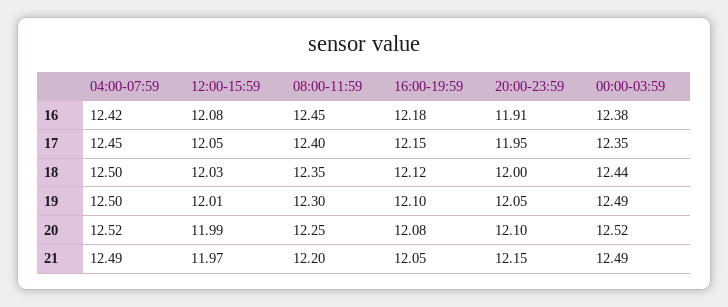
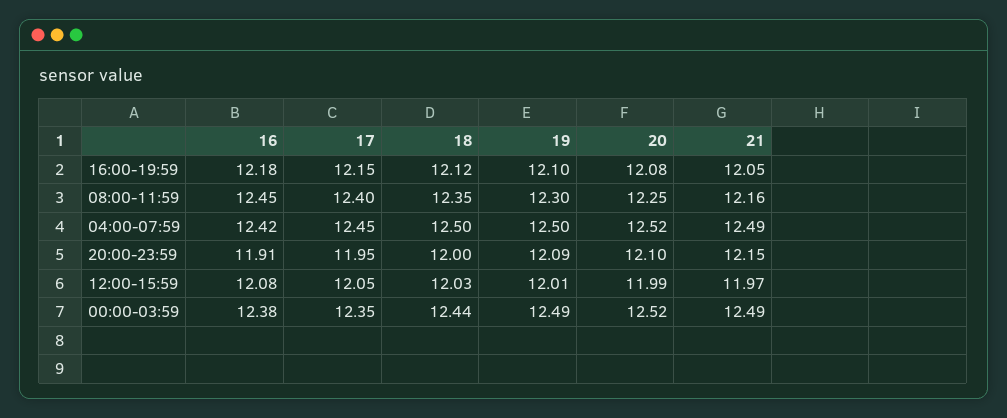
  {
    "04:00-07:59": {
      "16": 12.42,
      "17": 12.45,
      "18": 12.5,
      "19": 12.5,
      "20": 12.52,
      "21": 12.49
    },
    "12:00-15:59": {
      "16": 12.08,
      "17": 12.05,
      "18": 12.03,
      "19": 12.01,
      "20": 11.99,
      "21": 11.97
    },
    "08:00-11:59": {
      "16": 12.45,
      "17": 12.4,
      "18": 12.35,
      "19": 12.3,
      "20": 12.25,
-     "21": 12.2
+     "21": 12.16
    },
    "16:00-19:59": {
      "16": 12.18,
      "17": 12.15,
      "18": 12.12,
      "19": 12.1,
      "20": 12.08,
      "21": 12.05
    },
    "20:00-23:59": {
      "16": 11.91,
      "17": 11.95,
      "18": 12,
-     "19": 12.05,
+     "19": 12.09,
      "20": 12.1,
      "21": 12.15
    },
    "00:00-03:59": {
      "16": 12.38,
      "17": 12.35,
      "18": 12.44,
      "19": 12.49,
      "20": 12.52,
      "21": 12.49
    }
  }

